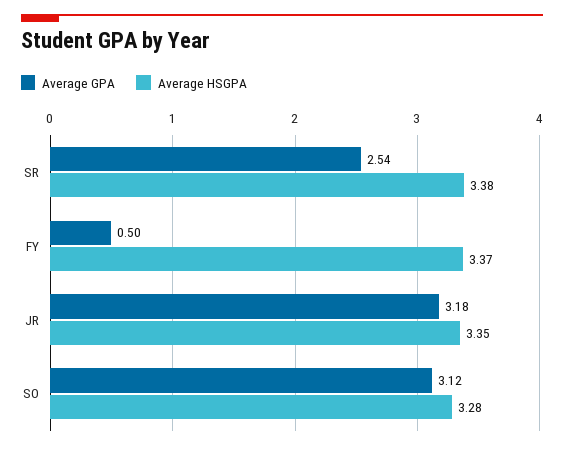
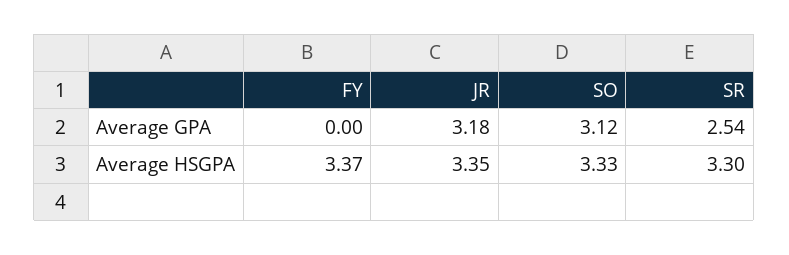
  {
    "Average GPA": {
      "SR": 2.54,
-     "FY": 0.5,
+     "FY": 0,
      "JR": 3.18,
      "SO": 3.12
    },
    "Average HSGPA": {
-     "SR": 3.38,
+     "SR": 3.3,
      "FY": 3.37,
      "JR": 3.35,
-     "SO": 3.28
+     "SO": 3.33
    }
  }

